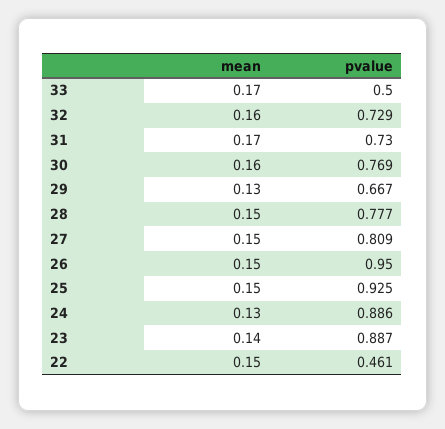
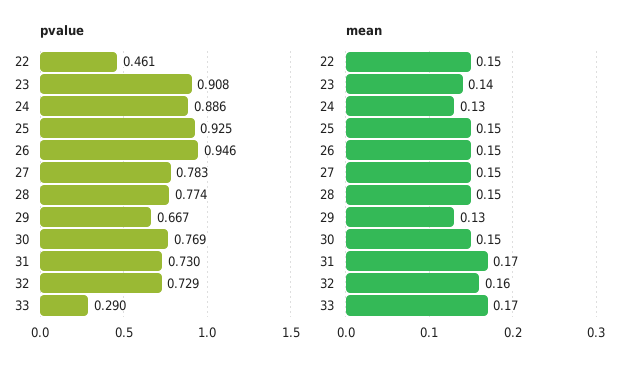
  {
    "mean": {
      "33": 0.17,
      "32": 0.16,
      "31": 0.17,
-     "30": 0.16,
+     "30": 0.15,
      "29": 0.13,
      "28": 0.15,
      "27": 0.15,
      "26": 0.15,
      "25": 0.15,
      "24": 0.13,
      "23": 0.14,
      "22": 0.15
    },
    "pvalue": {
-     "33": 0.5,
+     "33": 0.29,
      "32": 0.729,
      "31": 0.73,
      "30": 0.769,
      "29": 0.667,
-     "28": 0.777,
+     "28": 0.774,
-     "27": 0.809,
+     "27": 0.783,
-     "26": 0.95,
+     "26": 0.946,
      "25": 0.925,
      "24": 0.886,
-     "23": 0.887,
+     "23": 0.908,
      "22": 0.461
    }
  }

